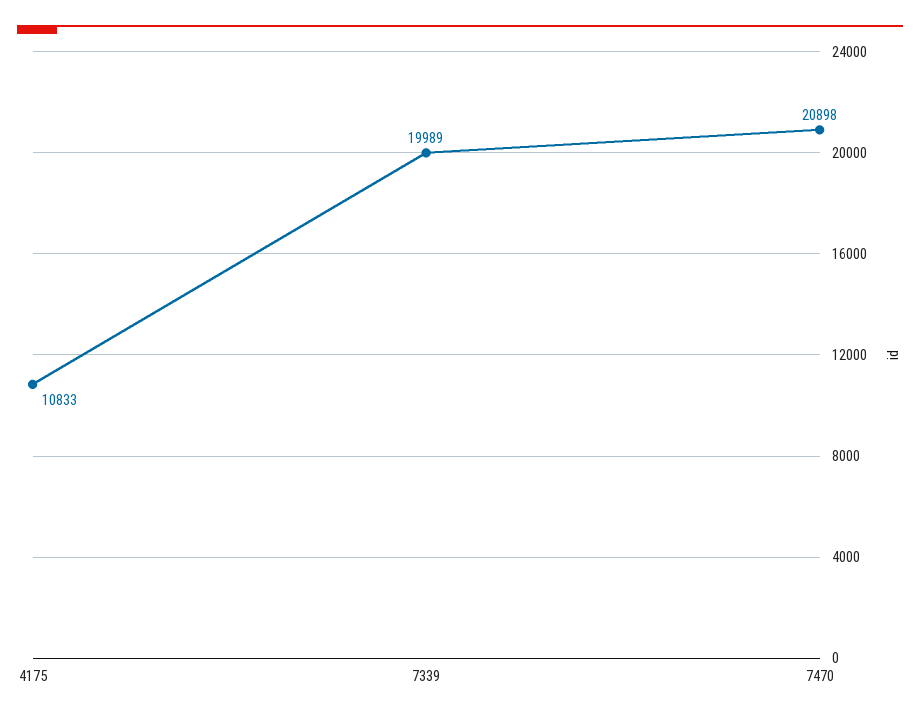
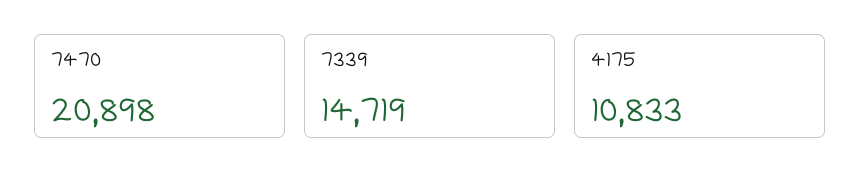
  {
    "4175": 10833,
-   "7339": 19989,
+   "7339": 14719,
    "7470": 20898
  }

